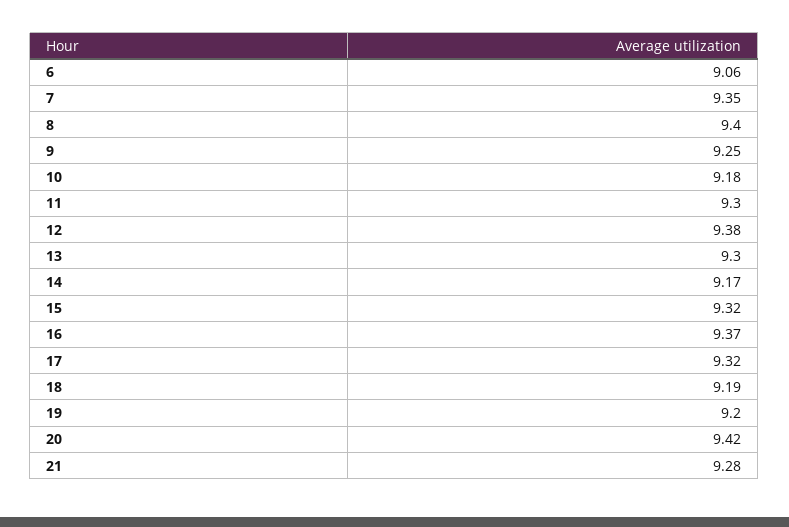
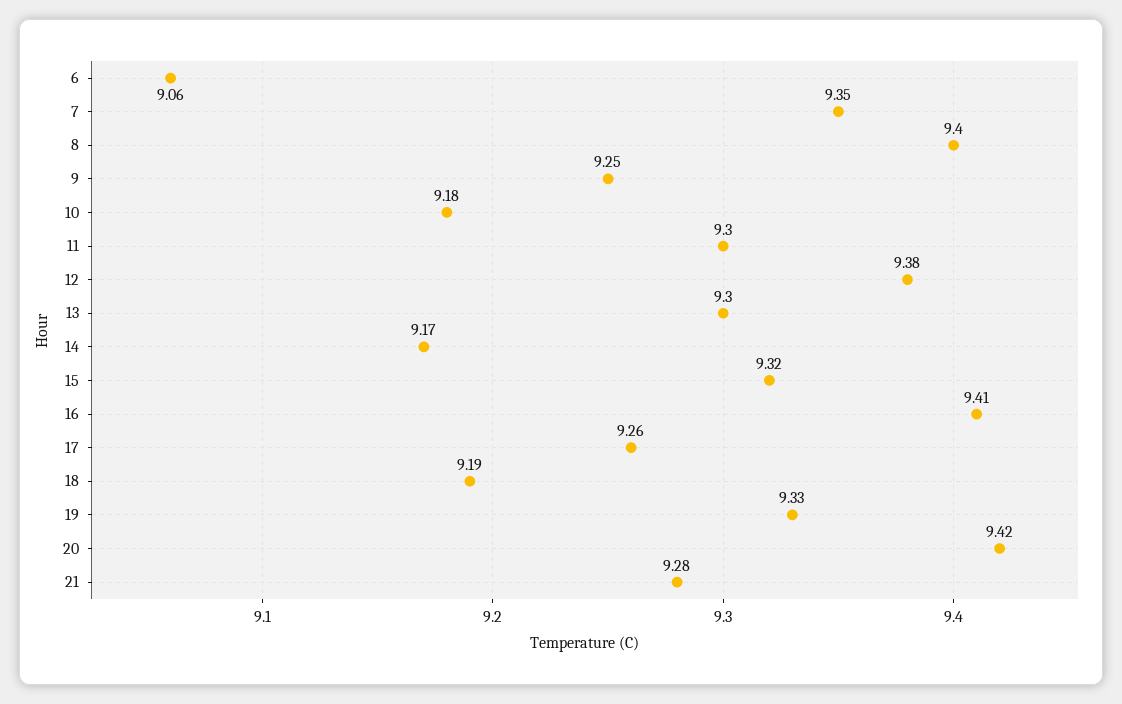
  {
    "6": 9.06,
    "7": 9.35,
    "8": 9.4,
    "9": 9.25,
    "10": 9.18,
    "11": 9.3,
    "12": 9.38,
    "13": 9.3,
    "14": 9.17,
    "15": 9.32,
-   "16": 9.37,
+   "16": 9.41,
-   "17": 9.32,
+   "17": 9.26,
    "18": 9.19,
-   "19": 9.2,
+   "19": 9.33,
    "20": 9.42,
    "21": 9.28
  }

